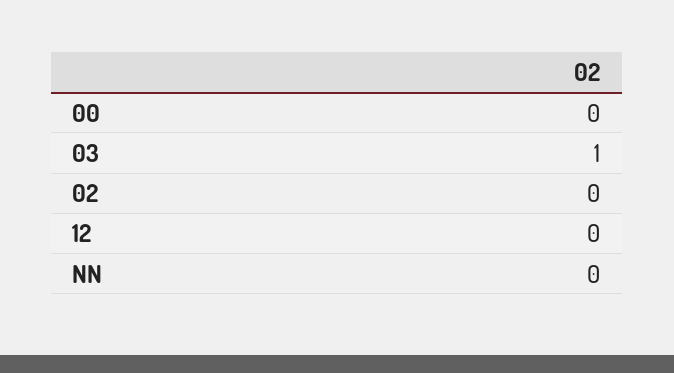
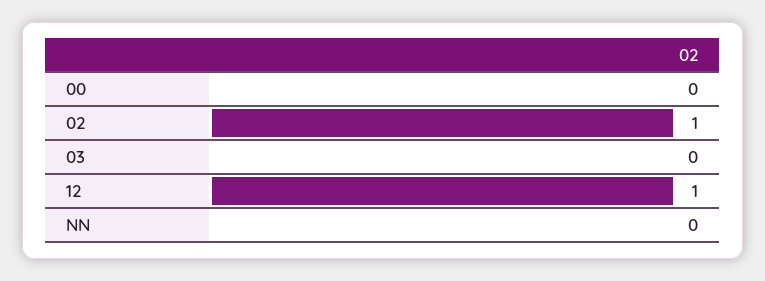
  {
    "00": 0,
-   "03": 1,
+   "03": 0,
-   "02": 0,
+   "02": 1,
-   "12": 0,
+   "12": 1,
    "NN": 0
  }

